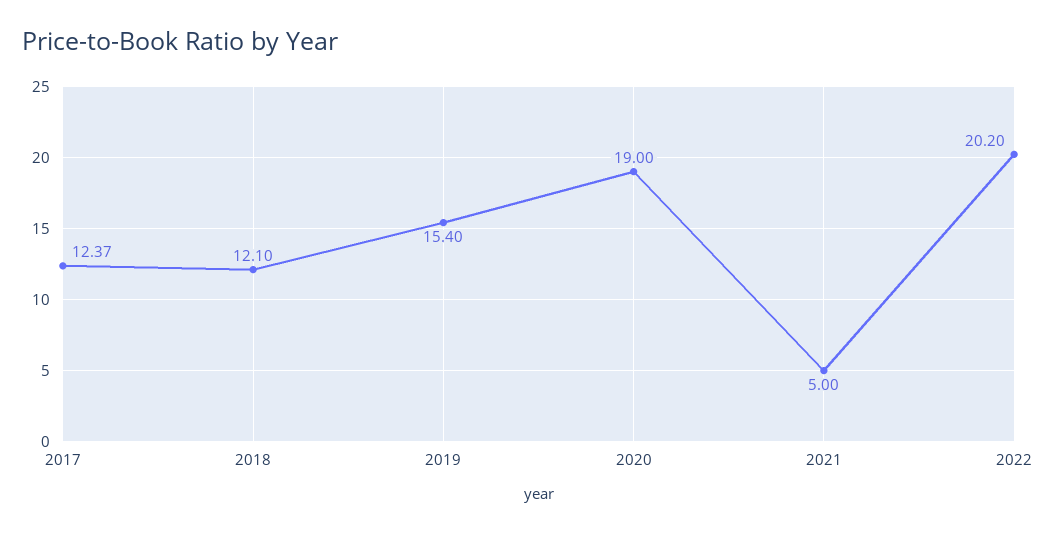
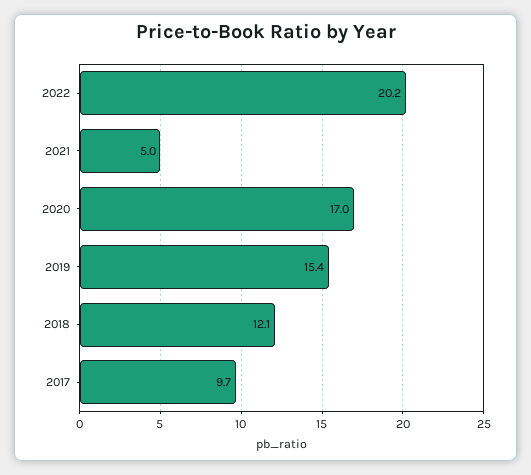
  {
-   "2017": 12.37,
+   "2017": 9.7,
    "2018": 12.1,
    "2019": 15.4,
-   "2020": 19,
+   "2020": 17,
    "2021": 5,
    "2022": 20.2
  }

